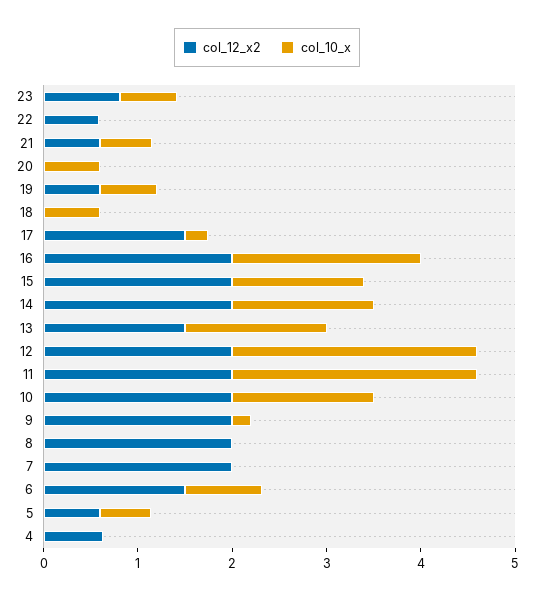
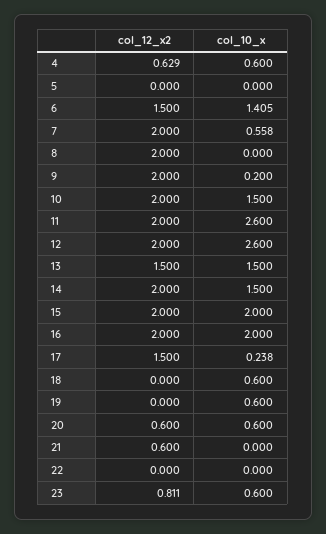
  {
    "col_12_x2": {
      "23": 0.811,
-     "22": 0.6,
+     "22": 0,
      "21": 0.6,
-     "20": 0,
+     "20": 0.6,
-     "19": 0.6,
+     "19": 0,
      "18": 0,
      "17": 1.5,
      "16": 2,
      "15": 2,
      "14": 2,
      "13": 1.5,
      "12": 2,
      "11": 2,
      "10": 2,
      "9": 2,
      "8": 2,
      "7": 2,
      "6": 1.5,
-     "5": 0.6,
+     "5": 0,
      "4": 0.629
    },
    "col_10_x": {
      "23": 0.6,
      "22": 0,
-     "21": 0.6,
+     "21": 0,
      "20": 0.6,
      "19": 0.6,
      "18": 0.6,
      "17": 0.238,
      "16": 2,
-     "15": 1.4,
+     "15": 2,
      "14": 1.5,
      "13": 1.5,
      "12": 2.6,
      "11": 2.6,
      "10": 1.5,
      "9": 0.2,
      "8": 0,
-     "7": 0,
+     "7": 0.558,
-     "6": 0.8,
+     "6": 1.405,
-     "5": 0.6,
+     "5": 0,
-     "4": 0
+     "4": 0.6
    }
  }

